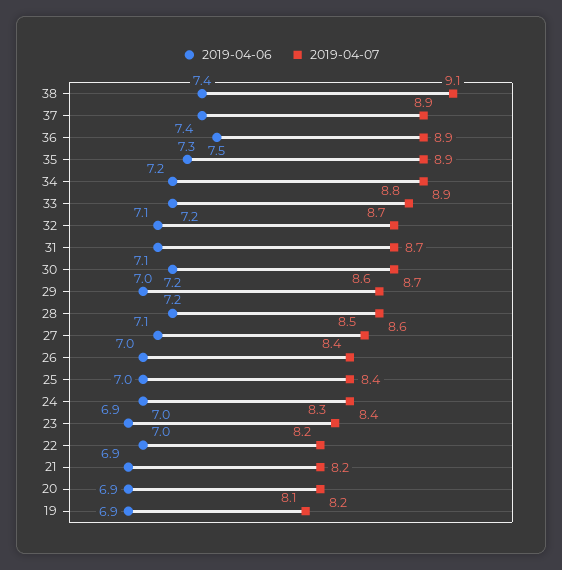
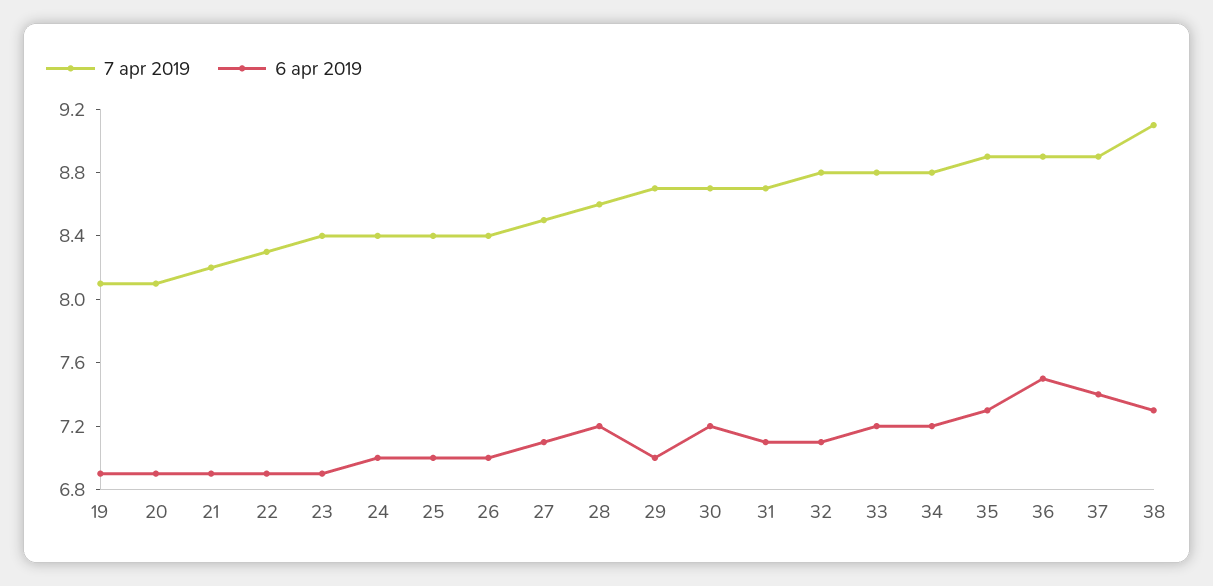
  {
    "2019-04-06": {
-     "38": 7.4,
+     "38": 7.3,
      "37": 7.4,
      "36": 7.5,
      "35": 7.3,
      "34": 7.2,
      "33": 7.2,
      "32": 7.1,
      "31": 7.1,
      "30": 7.2,
      "29": 7,
      "28": 7.2,
      "27": 7.1,
      "26": 7,
      "25": 7,
      "24": 7,
      "23": 6.9,
-     "22": 7,
+     "22": 6.9,
      "21": 6.9,
      "20": 6.9,
      "19": 6.9
    },
    "2019-04-07": {
      "38": 9.1,
      "37": 8.9,
      "36": 8.9,
      "35": 8.9,
-     "34": 8.9,
+     "34": 8.8,
      "33": 8.8,
-     "32": 8.7,
+     "32": 8.8,
      "31": 8.7,
      "30": 8.7,
-     "29": 8.6,
+     "29": 8.7,
      "28": 8.6,
      "27": 8.5,
      "26": 8.4,
      "25": 8.4,
      "24": 8.4,
-     "23": 8.3,
+     "23": 8.4,
-     "22": 8.2,
+     "22": 8.3,
      "21": 8.2,
-     "20": 8.2,
+     "20": 8.1,
      "19": 8.1
    }
  }

